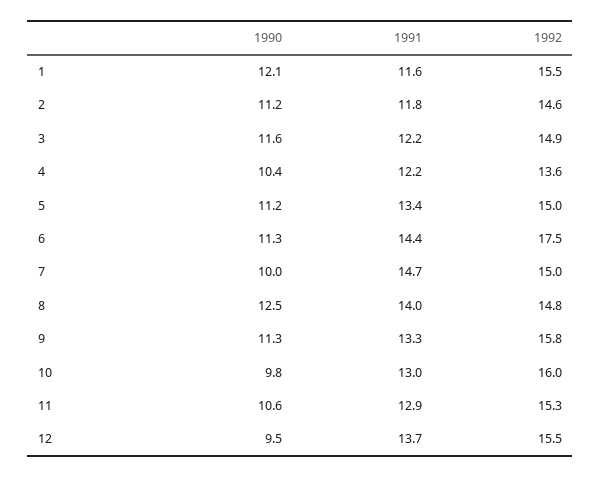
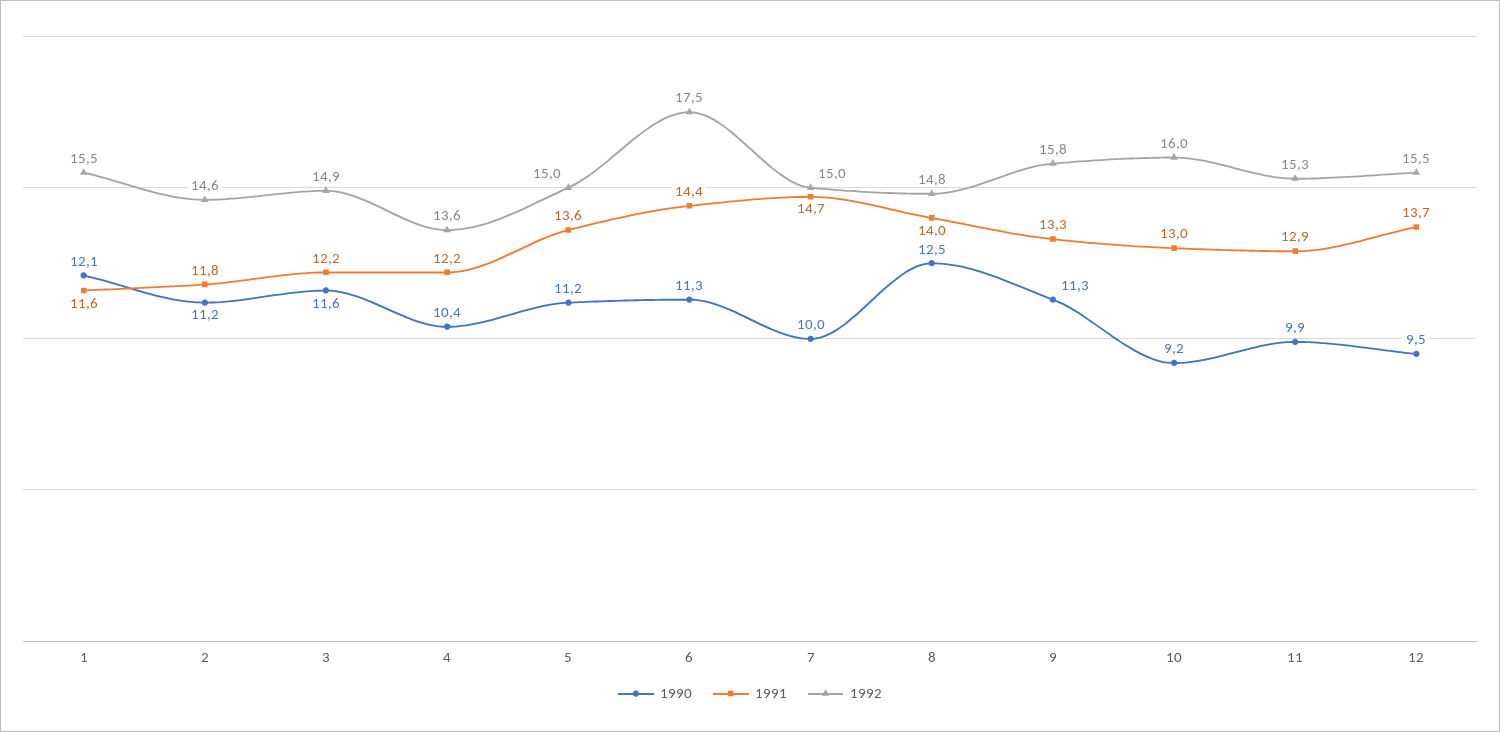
  {
    "1990": {
      "1": 12.1,
      "2": 11.2,
      "3": 11.6,
      "4": 10.4,
      "5": 11.2,
      "6": 11.3,
      "7": 10,
      "8": 12.5,
      "9": 11.3,
-     "10": 9.8,
+     "10": 9.2,
-     "11": 10.6,
+     "11": 9.9,
      "12": 9.5
    },
    "1991": {
      "1": 11.6,
      "2": 11.8,
      "3": 12.2,
      "4": 12.2,
-     "5": 13.4,
+     "5": 13.6,
      "6": 14.4,
      "7": 14.7,
      "8": 14,
      "9": 13.3,
      "10": 13,
      "11": 12.9,
      "12": 13.7
    },
    "1992": {
      "1": 15.5,
      "2": 14.6,
      "3": 14.9,
      "4": 13.6,
      "5": 15,
      "6": 17.5,
      "7": 15,
      "8": 14.8,
      "9": 15.8,
      "10": 16,
      "11": 15.3,
      "12": 15.5
    }
  }

